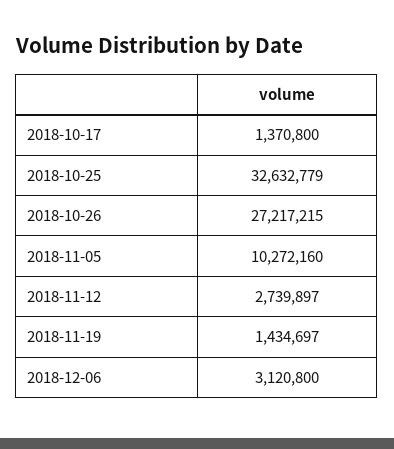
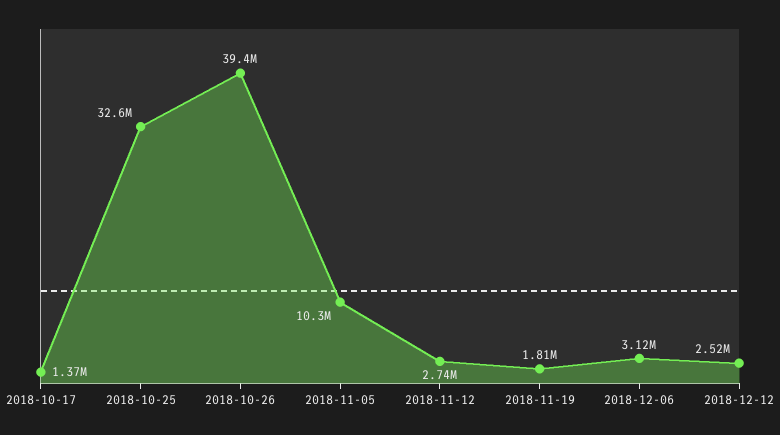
  {
    "2018-10-17": 1370800,
    "2018-10-25": 32632779,
-   "2018-10-26": 27217215,
+   "2018-10-26": 39400000,
    "2018-11-05": 10272160,
    "2018-11-12": 2739897,
-   "2018-11-19": 1434697,
+   "2018-11-19": 1810000,
-   "2018-12-06": 3120800
+   "2018-12-06": 3120800,
+   "2018-12-12": 2520000
  }

